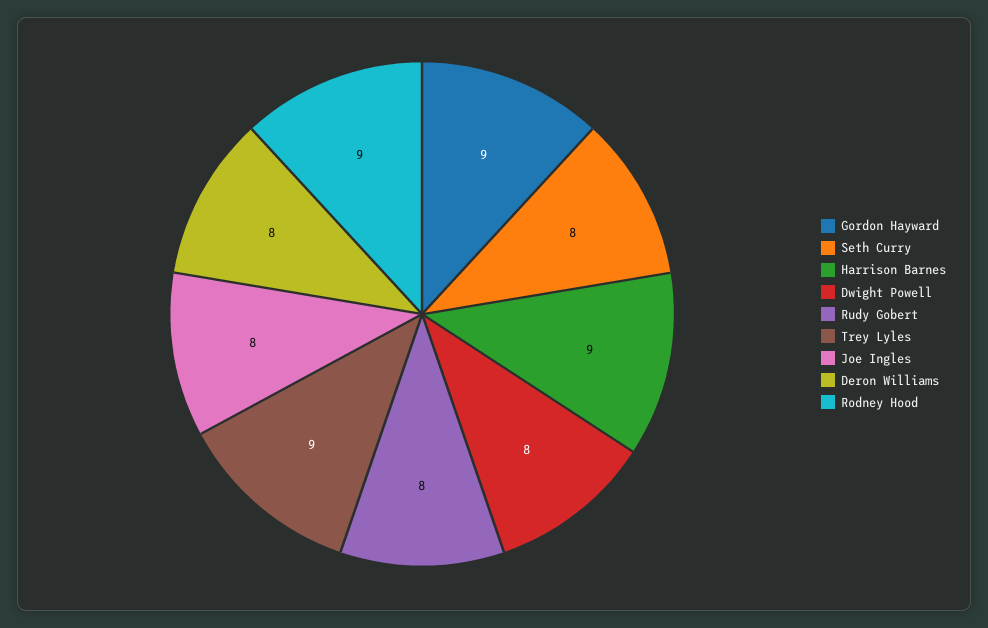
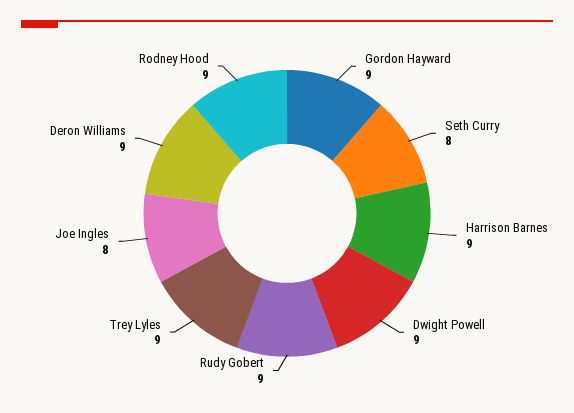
  {
    "Gordon Hayward": 9,
    "Seth Curry": 8,
    "Harrison Barnes": 9,
-   "Dwight Powell": 8,
+   "Dwight Powell": 9,
-   "Rudy Gobert": 8,
+   "Rudy Gobert": 9,
    "Trey Lyles": 9,
    "Joe Ingles": 8,
-   "Deron Williams": 8,
+   "Deron Williams": 9,
    "Rodney Hood": 9
  }

